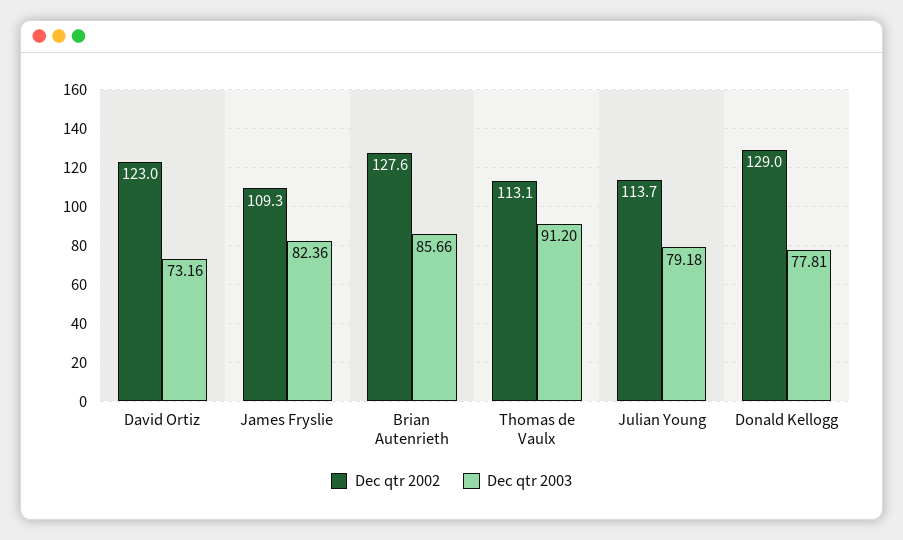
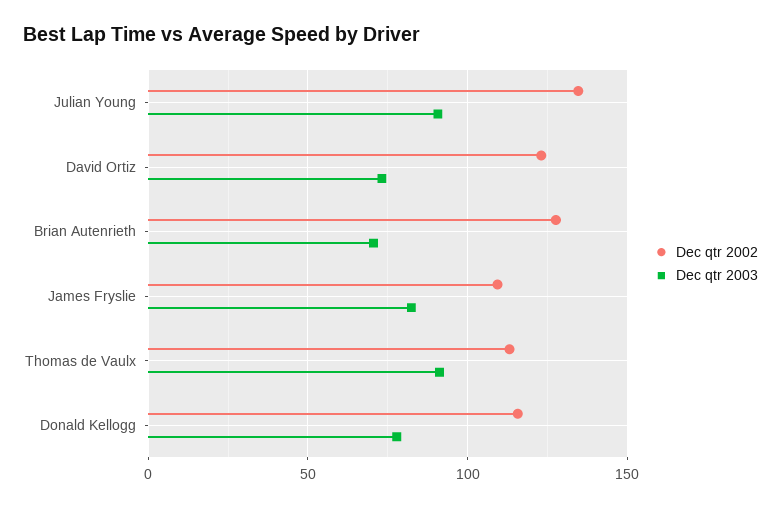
  {
    "Dec qtr 2002": {
      "David Ortiz": 123,
      "James Fryslie": 109.3,
      "Brian Autenrieth": 127.6,
      "Thomas de Vaulx": 113.1,
-     "Julian Young": 113.7,
+     "Julian Young": 135,
-     "Donald Kellogg": 129
+     "Donald Kellogg": 115
    },
    "Dec qtr 2003": {
      "David Ortiz": 73.16,
      "James Fryslie": 82.36,
-     "Brian Autenrieth": 85.66,
+     "Brian Autenrieth": 70,
      "Thomas de Vaulx": 91.2,
-     "Julian Young": 79.18,
+     "Julian Young": 90,
      "Donald Kellogg": 77.81
    }
  }

